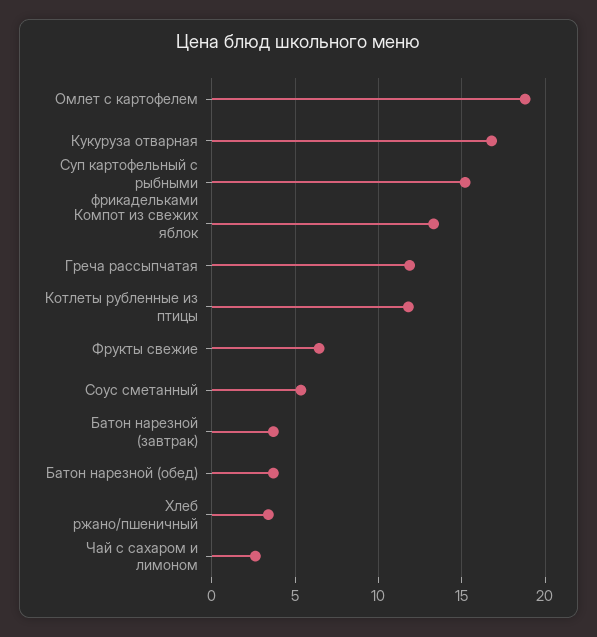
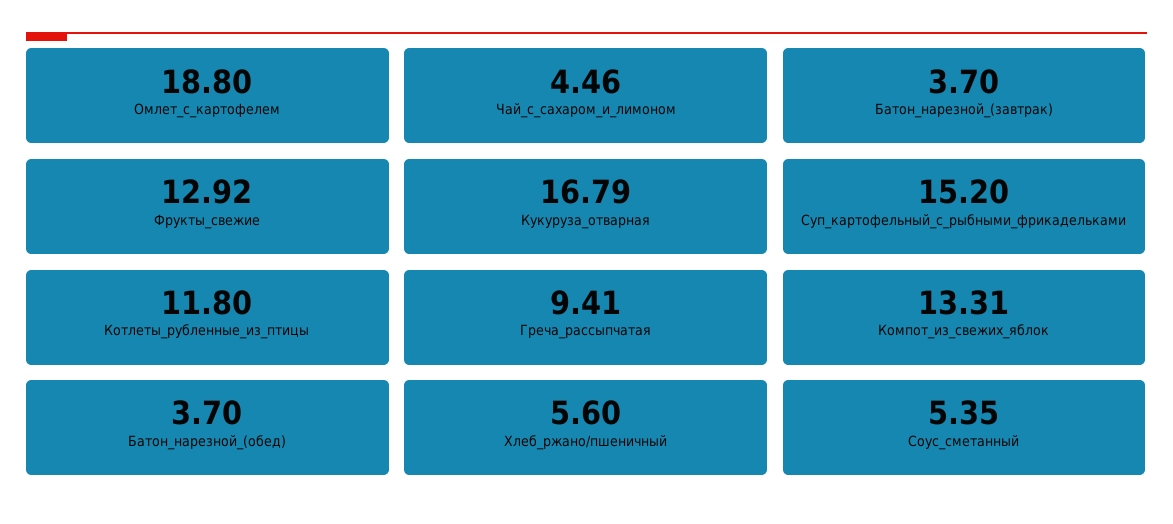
  {
    "Омлет с картофелем": 18.8,
    "Кукуруза отварная": 16.79,
    "Суп картофельный с рыбными фрикадельками": 15.2,
    "Компот из свежих яблок": 13.31,
-   "Греча рассыпчатая": 12,
+   "Греча рассыпчатая": 9.41,
    "Котлеты рубленные из птицы": 11.8,
-   "Фрукты свежие": 6.5,
+   "Фрукты свежие": 12.92,
    "Соус сметанный": 5.35,
    "Батон нарезной (завтрак)": 3.7,
    "Батон нарезной (обед)": 3.7,
-   "Хлеб ржано/пшеничный": 3.5,
+   "Хлеб ржано/пшеничный": 5.6,
-   "Чай с сахаром и лимоном": 2.5
+   "Чай с сахаром и лимоном": 4.46
  }

